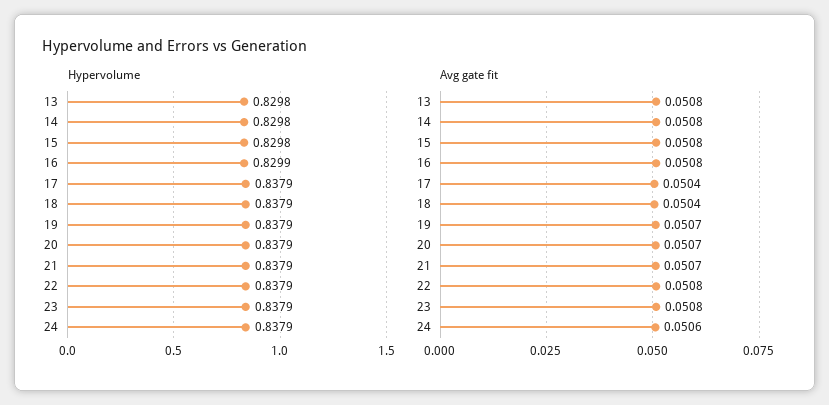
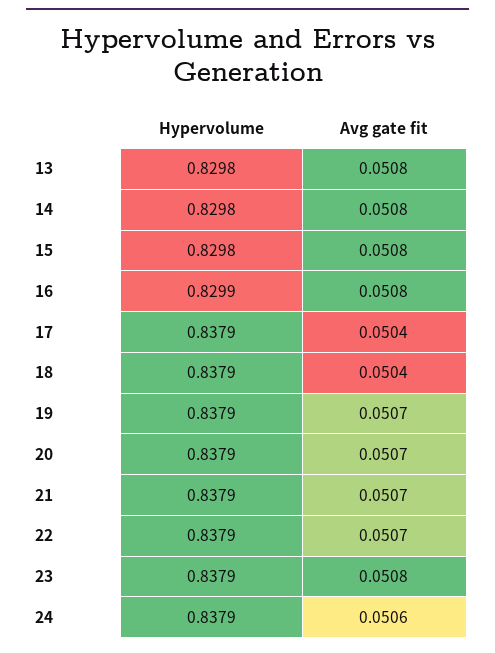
  {
    "Hypervolume": {
      "13": 0.8298,
      "14": 0.8298,
      "15": 0.8298,
      "16": 0.8299,
      "17": 0.8379,
      "18": 0.8379,
      "19": 0.8379,
      "20": 0.8379,
      "21": 0.8379,
      "22": 0.8379,
      "23": 0.8379,
      "24": 0.8379
    },
    "Avg gate fit": {
      "13": 0.0508,
      "14": 0.0508,
      "15": 0.0508,
      "16": 0.0508,
      "17": 0.0504,
      "18": 0.0504,
      "19": 0.0507,
      "20": 0.0507,
      "21": 0.0507,
-     "22": 0.0508,
+     "22": 0.0507,
      "23": 0.0508,
      "24": 0.0506
    }
  }

